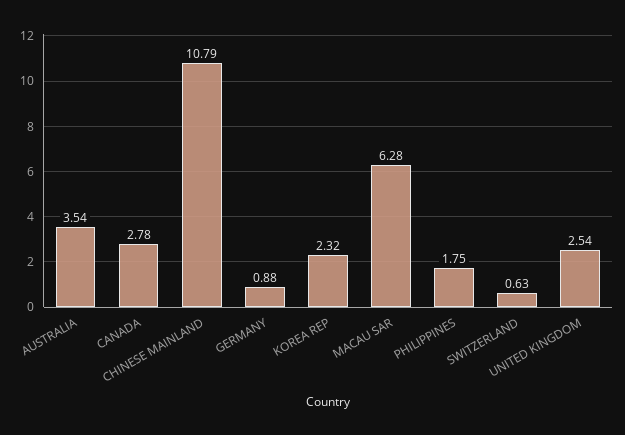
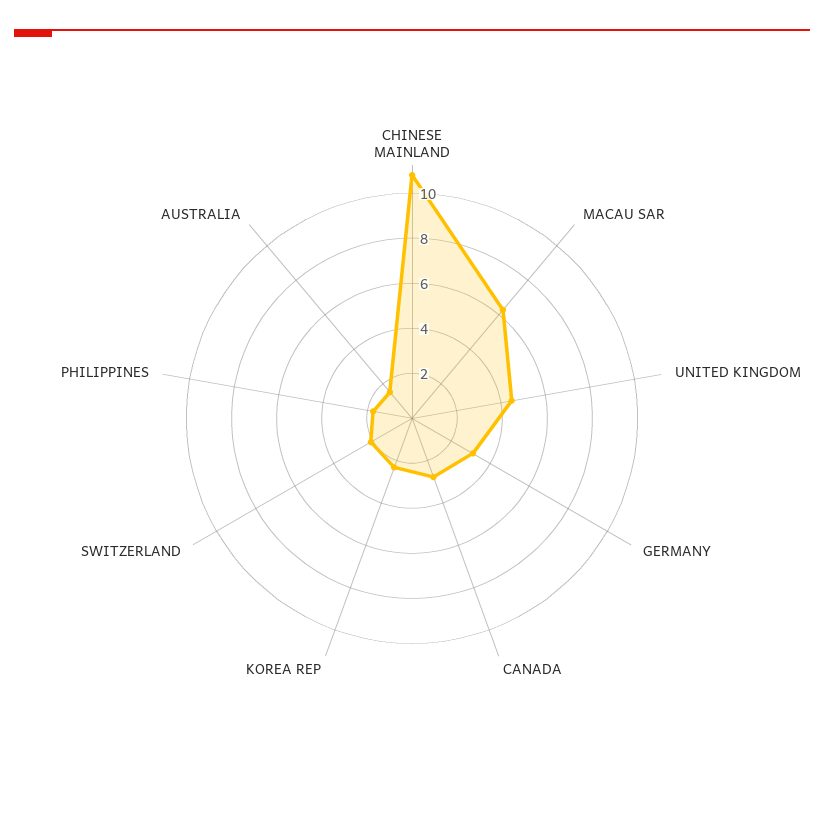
  {
-   "AUSTRALIA": 3.54,
+   "AUSTRALIA": 1.5,
    "CANADA": 2.78,
    "CHINESE MAINLAND": 10.79,
-   "GERMANY": 0.88,
+   "GERMANY": 3,
    "KOREA REP": 2.32,
    "MACAU SAR": 6.28,
    "PHILIPPINES": 1.75,
-   "SWITZERLAND": 0.63,
+   "SWITZERLAND": 2,
-   "UNITED KINGDOM": 2.54
+   "UNITED KINGDOM": 4.5
  }

